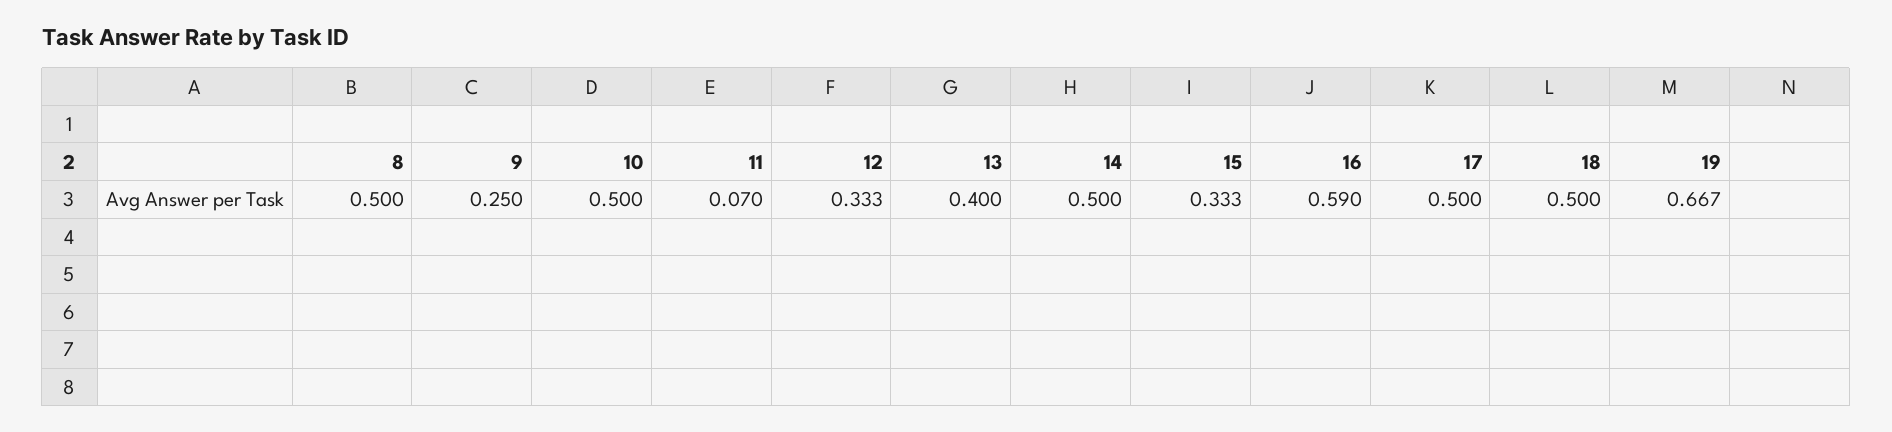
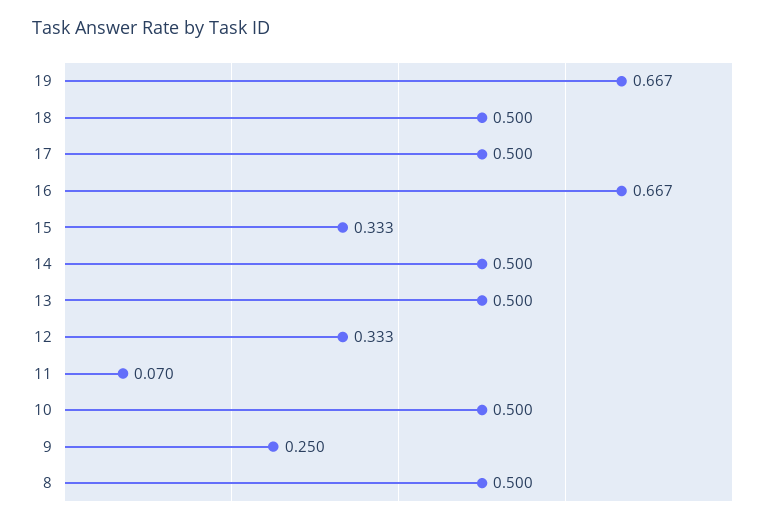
  {
    "8": 0.5,
    "9": 0.25,
    "10": 0.5,
    "11": 0.07,
    "12": 0.333,
-   "13": 0.4,
+   "13": 0.5,
    "14": 0.5,
    "15": 0.333,
-   "16": 0.59,
+   "16": 0.667,
    "17": 0.5,
    "18": 0.5,
    "19": 0.667
  }

